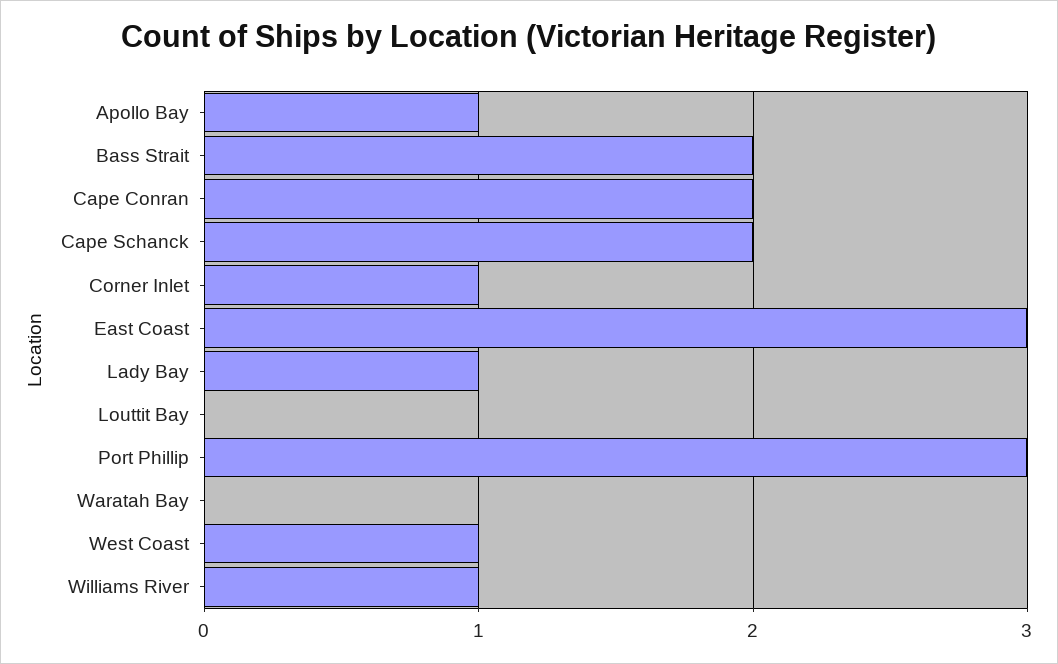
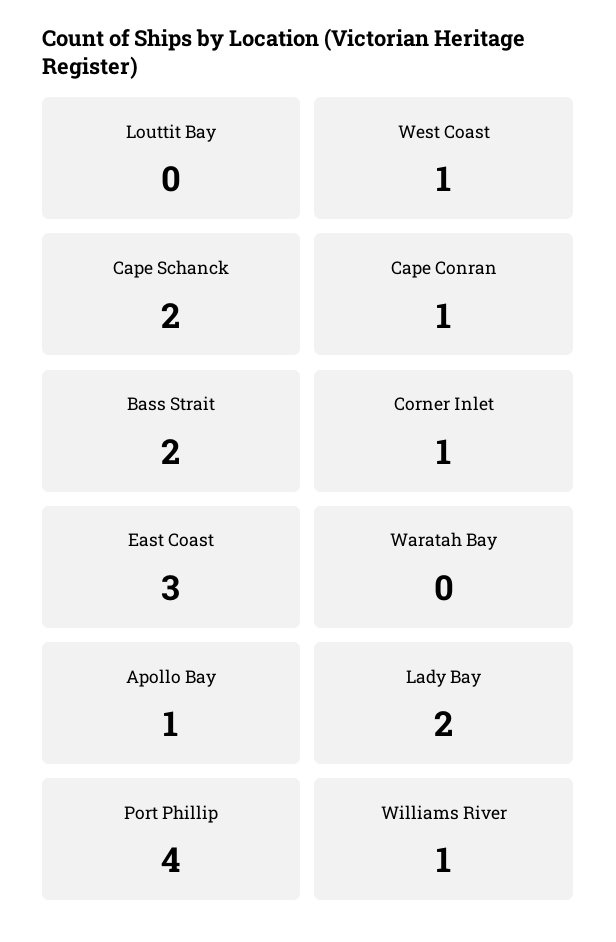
  {
    "Apollo Bay": 1,
    "Bass Strait": 2,
-   "Cape Conran": 2,
+   "Cape Conran": 1,
    "Cape Schanck": 2,
    "Corner Inlet": 1,
    "East Coast": 3,
-   "Lady Bay": 1,
+   "Lady Bay": 2,
    "Louttit Bay": 0,
-   "Port Phillip": 3,
+   "Port Phillip": 4,
    "Waratah Bay": 0,
    "West Coast": 1,
    "Williams River": 1
  }

